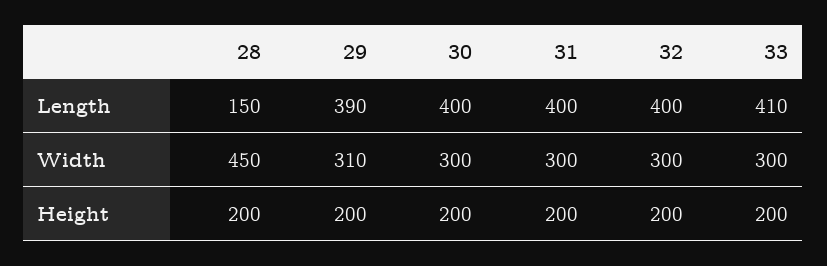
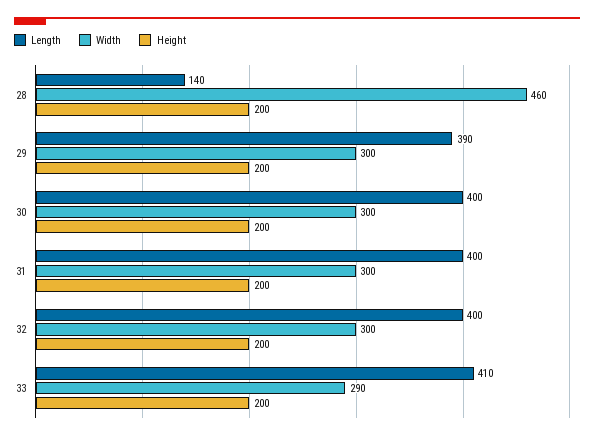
  {
    "Length": {
-     "28": 150,
+     "28": 140,
      "29": 390,
      "30": 400,
      "31": 400,
      "32": 400,
      "33": 410
    },
    "Width": {
-     "28": 450,
+     "28": 460,
-     "29": 310,
+     "29": 300,
      "30": 300,
      "31": 300,
      "32": 300,
-     "33": 300
+     "33": 290
    },
    "Height": {
      "28": 200,
      "29": 200,
      "30": 200,
      "31": 200,
      "32": 200,
      "33": 200
    }
  }

